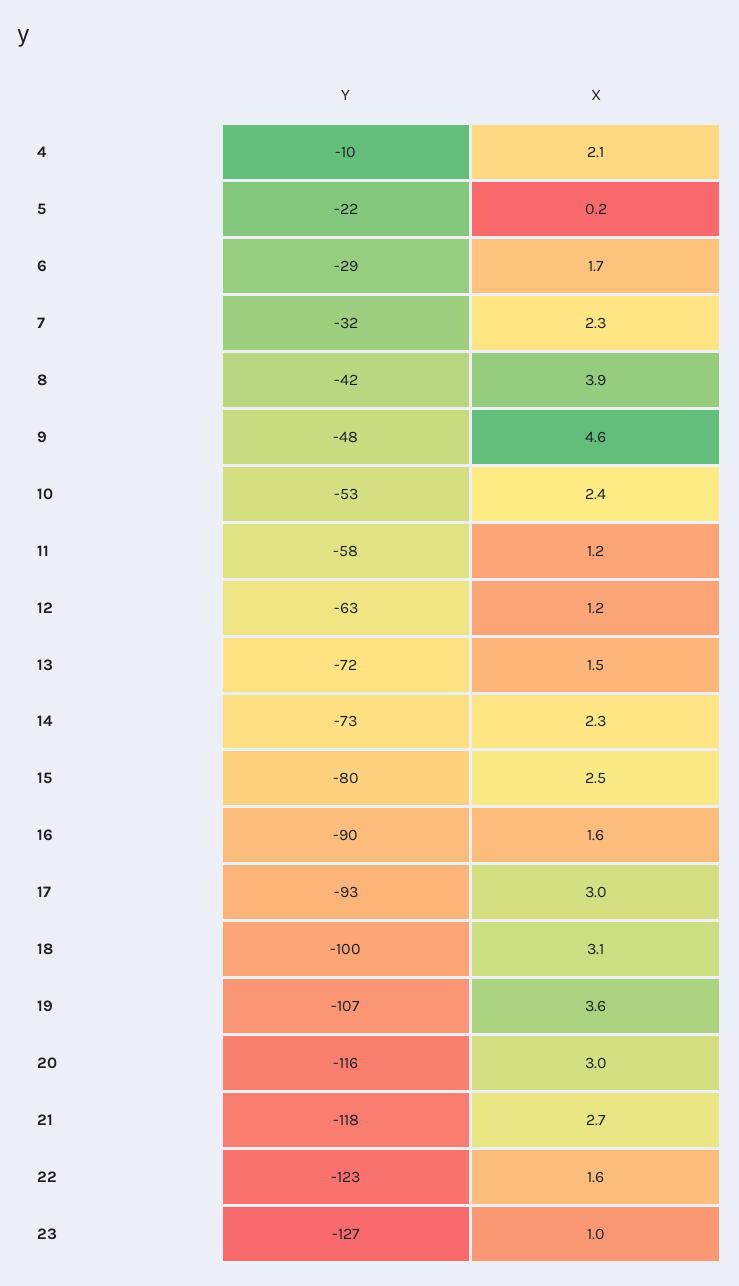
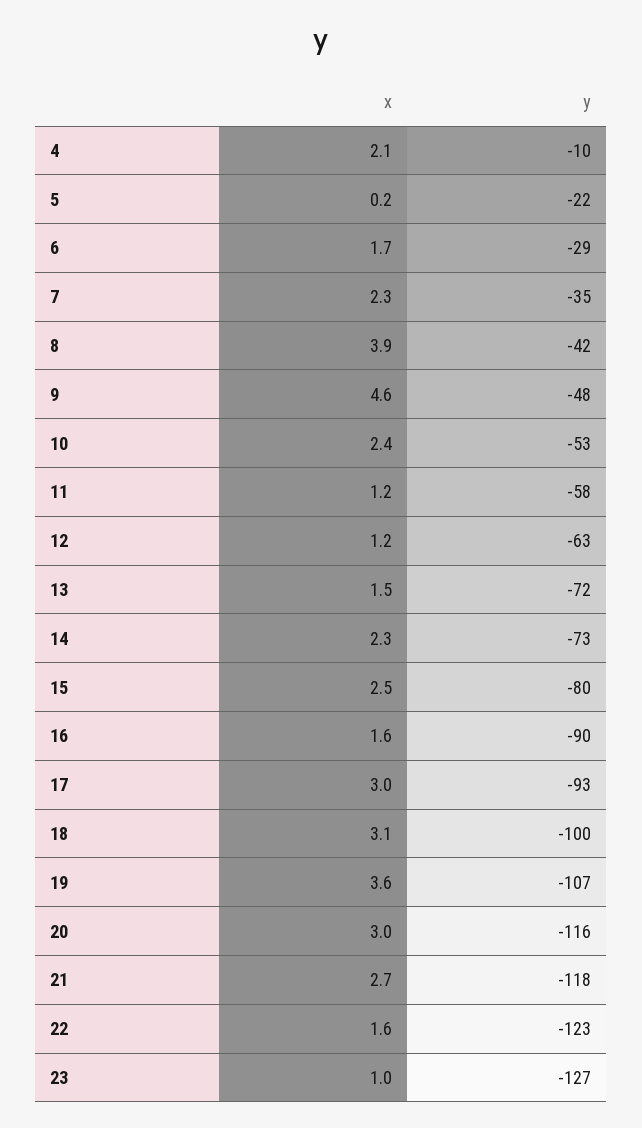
  {
    "Y": {
      "4": -10,
      "5": -22,
      "6": -29,
-     "7": -32,
+     "7": -35,
      "8": -42,
      "9": -48,
      "10": -53,
      "11": -58,
      "12": -63,
      "13": -72,
      "14": -73,
      "15": -80,
      "16": -90,
      "17": -93,
      "18": -100,
      "19": -107,
      "20": -116,
      "21": -118,
      "22": -123,
      "23": -127
    },
    "X": {
      "4": 2.1,
      "5": 0.2,
      "6": 1.7,
      "7": 2.3,
      "8": 3.9,
      "9": 4.6,
      "10": 2.4,
      "11": 1.2,
      "12": 1.2,
      "13": 1.5,
      "14": 2.3,
      "15": 2.5,
      "16": 1.6,
      "17": 3,
      "18": 3.1,
      "19": 3.6,
      "20": 3,
      "21": 2.7,
      "22": 1.6,
      "23": 1
    }
  }

